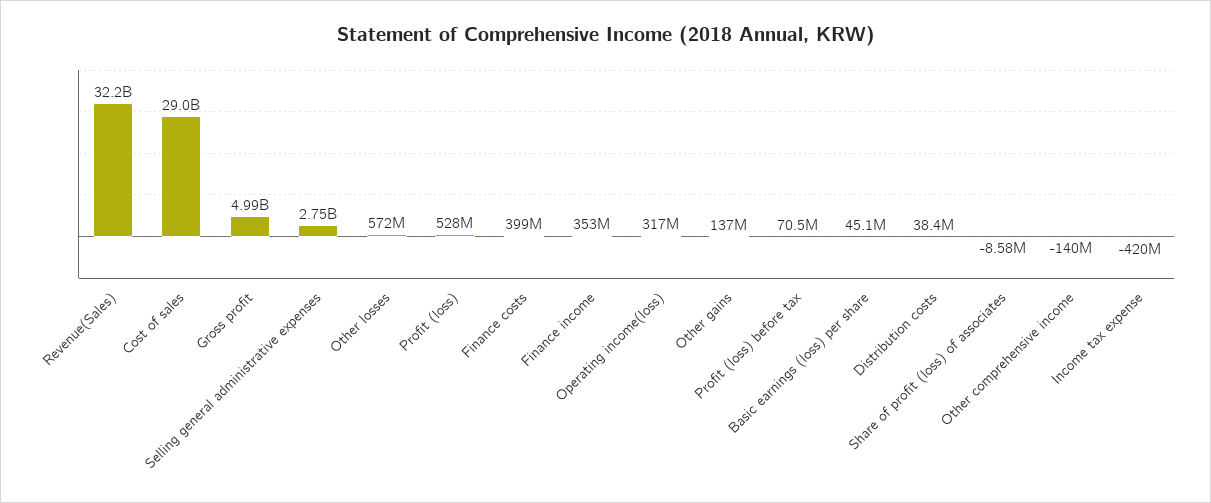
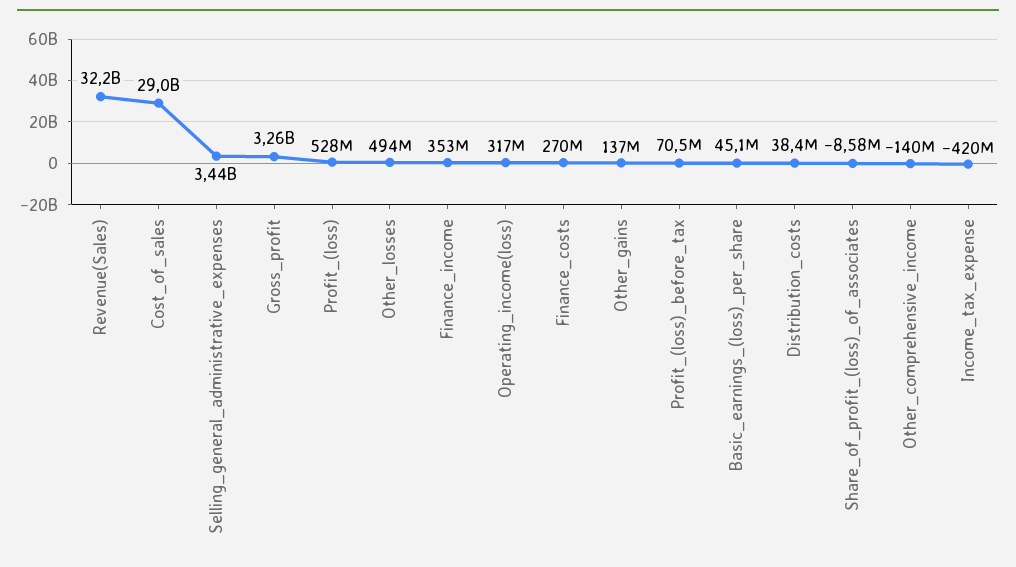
  {
    "Revenue(Sales)": 32200000000,
    "Cost of sales": 29000000000,
-   "Gross profit": 4990000000,
+   "Gross profit": 3260000000,
-   "Selling general administrative expenses": 2750000000,
+   "Selling general administrative expenses": 3440000000,
-   "Other losses": 572000000,
+   "Other losses": 494000000,
    "Profit (loss)": 528000000,
-   "Finance costs": 399000000,
+   "Finance costs": 270000000,
    "Finance income": 353000000,
    "Operating income(loss)": 317000000,
    "Other gains": 137000000,
    "Profit (loss) before tax": 70500000,
    "Basic earnings (loss) per share": 45100000,
    "Distribution costs": 38400000,
    "Share of profit (loss) of associates": -8580000,
    "Other comprehensive income": -140000000,
    "Income tax expense": -420000000
  }

